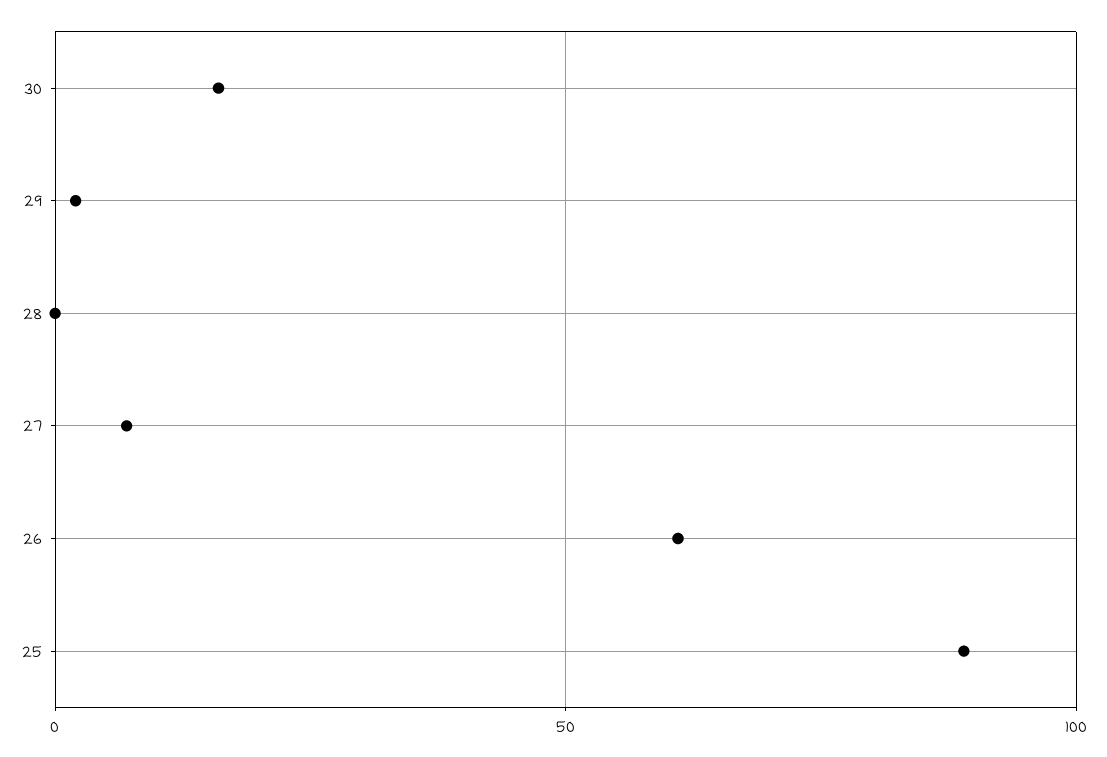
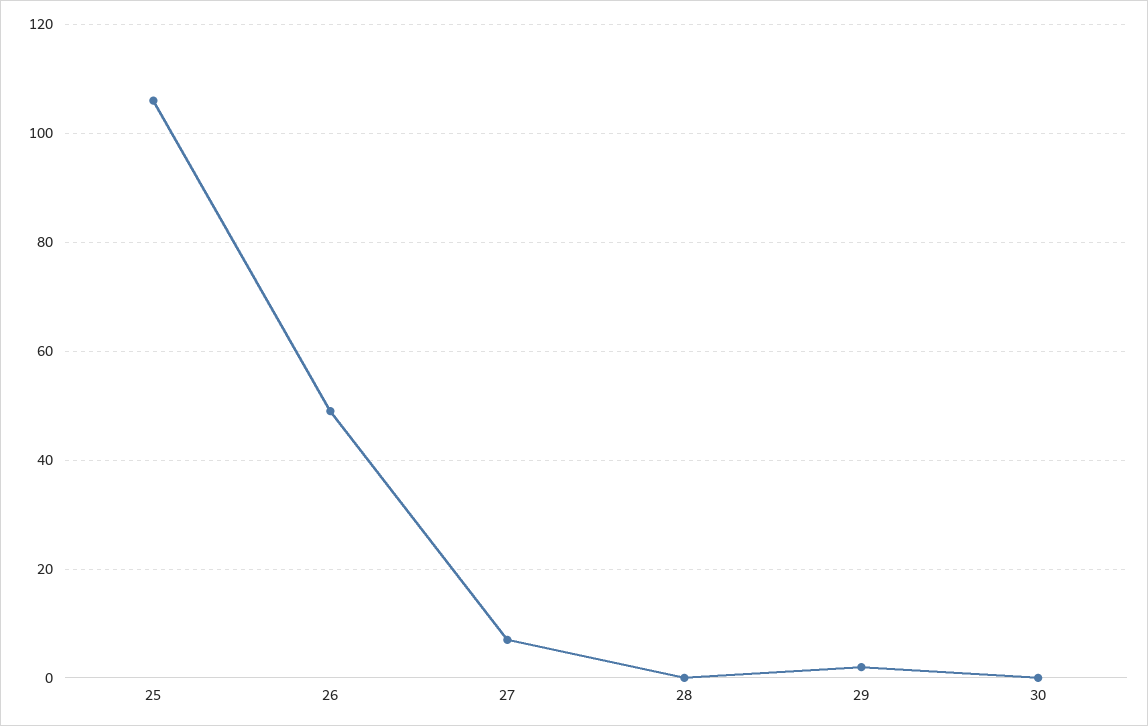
  {
-   "30": 15,
+   "30": 0,
    "29": 0,
    "28": 0,
    "27": 5,
-   "26": 60,
+   "26": 50,
-   "25": 90
+   "25": 105
  }

